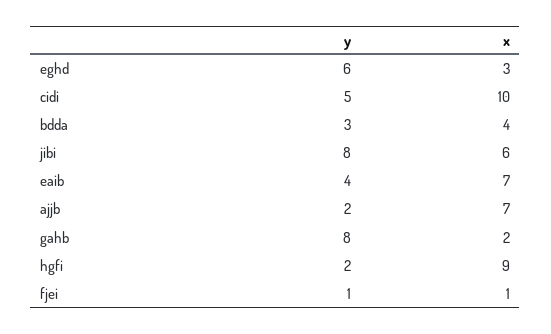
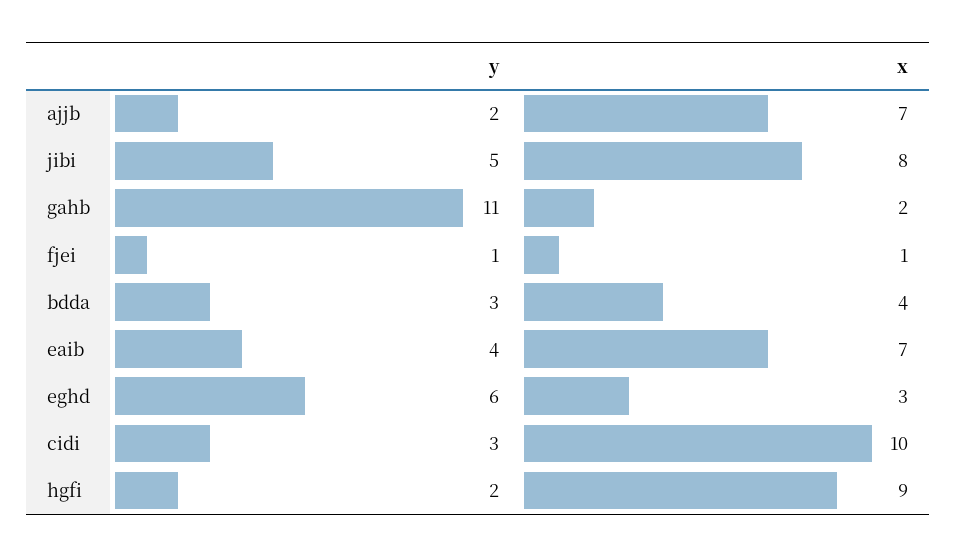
  {
    "y": {
      "eghd": 6,
-     "cidi": 5,
+     "cidi": 3,
      "bdda": 3,
-     "jibi": 8,
+     "jibi": 5,
      "eaib": 4,
      "ajjb": 2,
-     "gahb": 8,
+     "gahb": 11,
      "hgfi": 2,
      "fjei": 1
    },
    "x": {
      "eghd": 3,
      "cidi": 10,
      "bdda": 4,
-     "jibi": 6,
+     "jibi": 8,
      "eaib": 7,
      "ajjb": 7,
      "gahb": 2,
      "hgfi": 9,
      "fjei": 1
    }
  }

